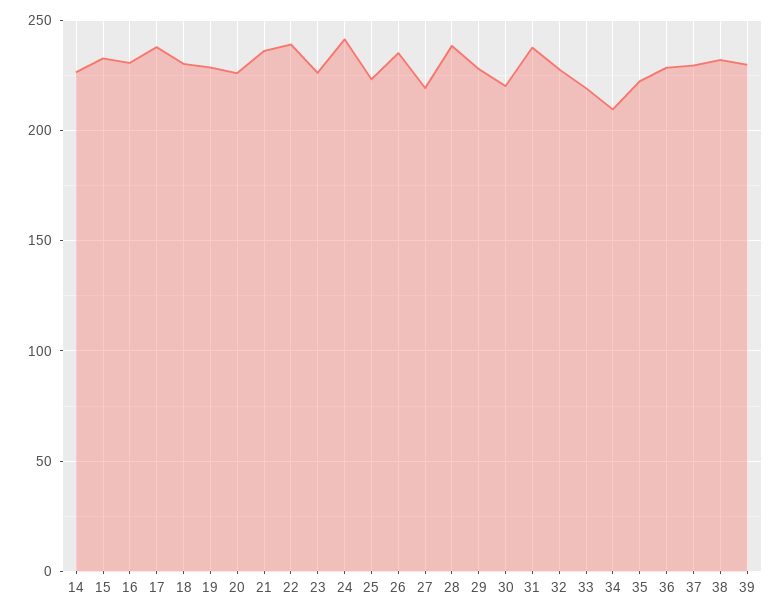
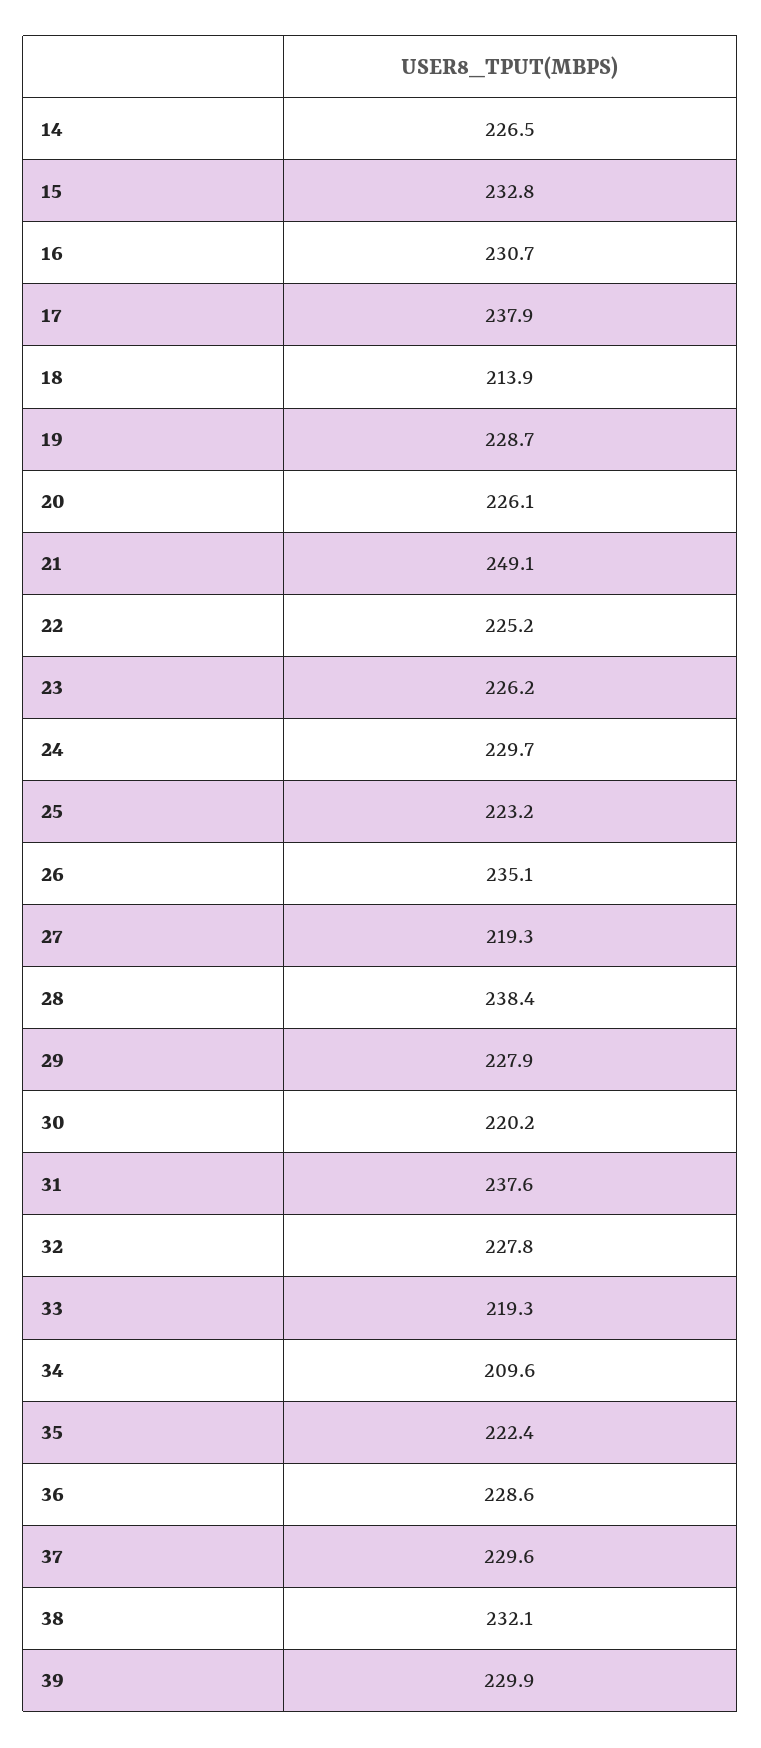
  {
    "14": 226.5,
    "15": 232.8,
    "16": 230.7,
    "17": 237.9,
-   "18": 230,
+   "18": 213.9,
    "19": 228.7,
    "20": 226.1,
-   "21": 235,
+   "21": 249.1,
-   "22": 240,
+   "22": 225.2,
    "23": 226.2,
-   "24": 240,
+   "24": 229.7,
    "25": 223.2,
    "26": 235.1,
    "27": 219.3,
    "28": 238.4,
    "29": 227.9,
    "30": 220.2,
    "31": 237.6,
    "32": 227.8,
    "33": 219.3,
    "34": 209.6,
    "35": 222.4,
    "36": 228.6,
    "37": 229.6,
    "38": 232.1,
    "39": 229.9
  }

